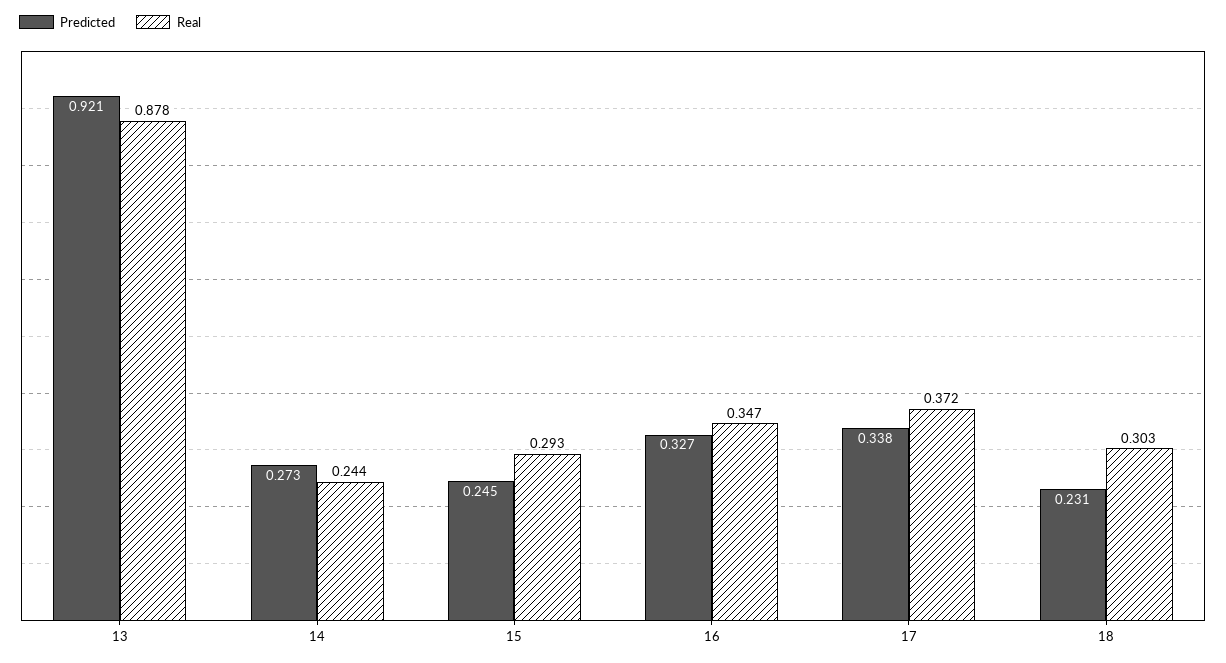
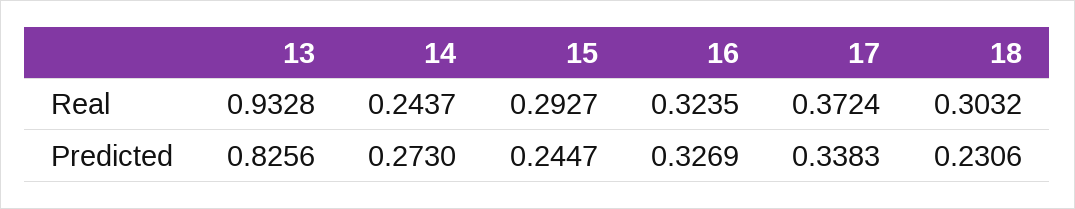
  {
    "Predicted": {
-     "13": 0.921,
+     "13": 0.8256,
      "14": 0.273,
      "15": 0.2447,
      "16": 0.3269,
      "17": 0.3383,
      "18": 0.2306
    },
    "Real": {
-     "13": 0.878,
+     "13": 0.9328,
      "14": 0.2437,
      "15": 0.2927,
-     "16": 0.347,
+     "16": 0.3235,
      "17": 0.3724,
      "18": 0.3032
    }
  }

